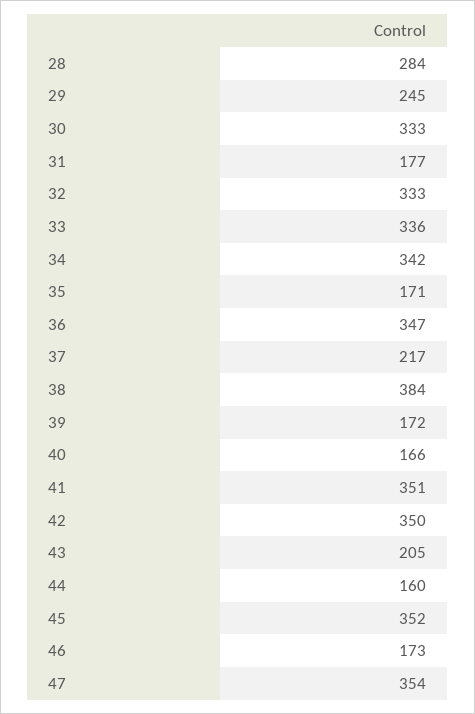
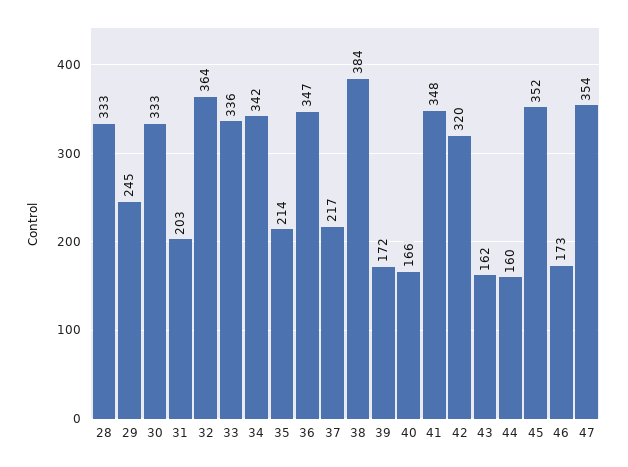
  {
-   "28": 284,
+   "28": 333,
    "29": 245,
    "30": 333,
-   "31": 177,
+   "31": 203,
-   "32": 333,
+   "32": 364,
    "33": 336,
    "34": 342,
-   "35": 171,
+   "35": 214,
    "36": 347,
    "37": 217,
    "38": 384,
    "39": 172,
    "40": 166,
-   "41": 351,
+   "41": 348,
-   "42": 350,
+   "42": 320,
-   "43": 205,
+   "43": 162,
    "44": 160,
    "45": 352,
    "46": 173,
    "47": 354
  }

